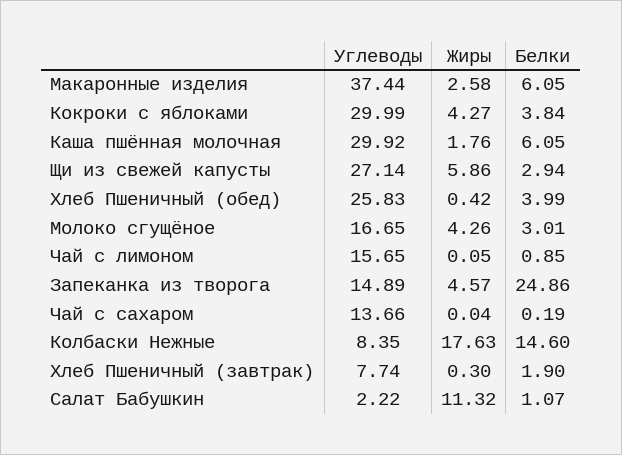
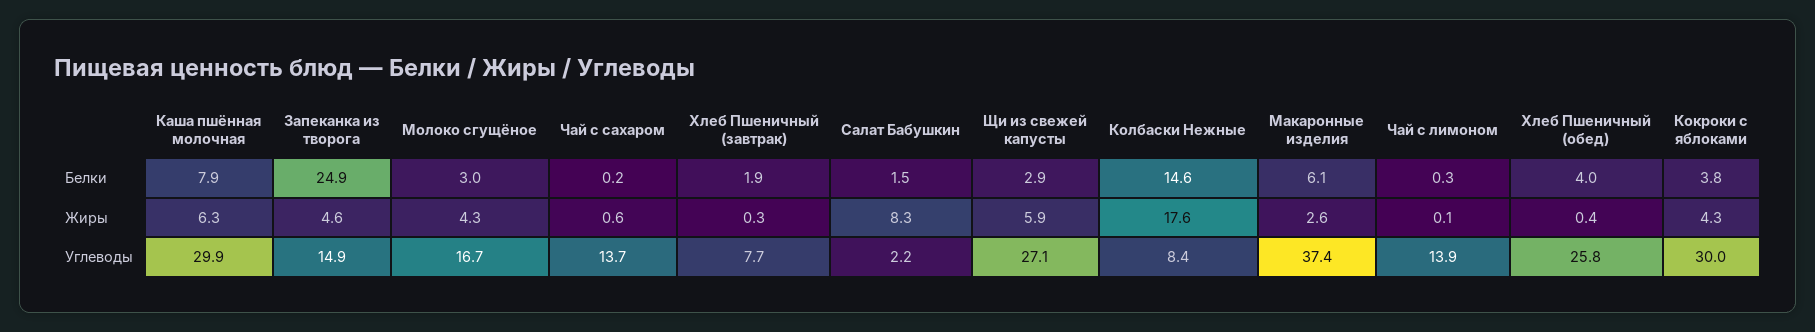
  {
    "Углеводы": {
      "Макаронные изделия": 37.44,
      "Кокроки с яблоками": 29.99,
      "Каша пшённая молочная": 29.92,
      "Щи из свежей капусты": 27.14,
      "Хлеб Пшеничный (обед)": 25.83,
      "Молоко сгущёное": 16.65,
-     "Чай с лимоном": 15.65,
+     "Чай с лимоном": 13.9,
      "Запеканка из творога": 14.89,
      "Чай с сахаром": 13.66,
      "Колбаски Нежные": 8.35,
      "Хлеб Пшеничный (завтрак)": 7.74,
      "Салат Бабушкин": 2.22
    },
    "Жиры": {
      "Макаронные изделия": 2.58,
      "Кокроки с яблоками": 4.27,
-     "Каша пшённая молочная": 1.76,
+     "Каша пшённая молочная": 6.3,
      "Щи из свежей капусты": 5.86,
      "Хлеб Пшеничный (обед)": 0.42,
      "Молоко сгущёное": 4.26,
      "Чай с лимоном": 0.05,
      "Запеканка из творога": 4.57,
-     "Чай с сахаром": 0.04,
+     "Чай с сахаром": 0.6,
      "Колбаски Нежные": 17.63,
      "Хлеб Пшеничный (завтрак)": 0.3,
-     "Салат Бабушкин": 11.32
+     "Салат Бабушкин": 8.3
    },
    "Белки": {
      "Макаронные изделия": 6.05,
      "Кокроки с яблоками": 3.84,
-     "Каша пшённая молочная": 6.05,
+     "Каша пшённая молочная": 7.9,
      "Щи из свежей капусты": 2.94,
      "Хлеб Пшеничный (обед)": 3.99,
      "Молоко сгущёное": 3.01,
-     "Чай с лимоном": 0.85,
+     "Чай с лимоном": 0.3,
      "Запеканка из творога": 24.86,
      "Чай с сахаром": 0.19,
      "Колбаски Нежные": 14.6,
      "Хлеб Пшеничный (завтрак)": 1.9,
-     "Салат Бабушкин": 1.07
+     "Салат Бабушкин": 1.5
    }
  }

